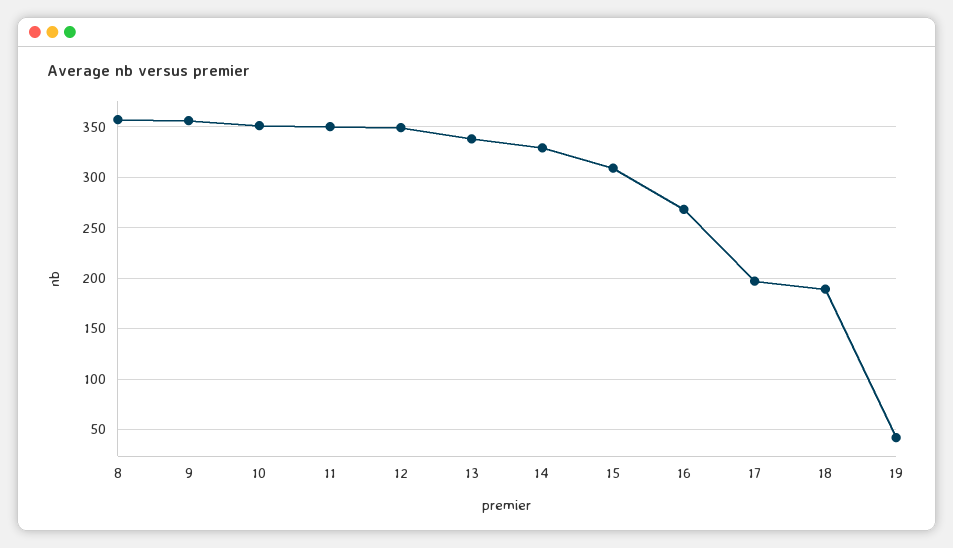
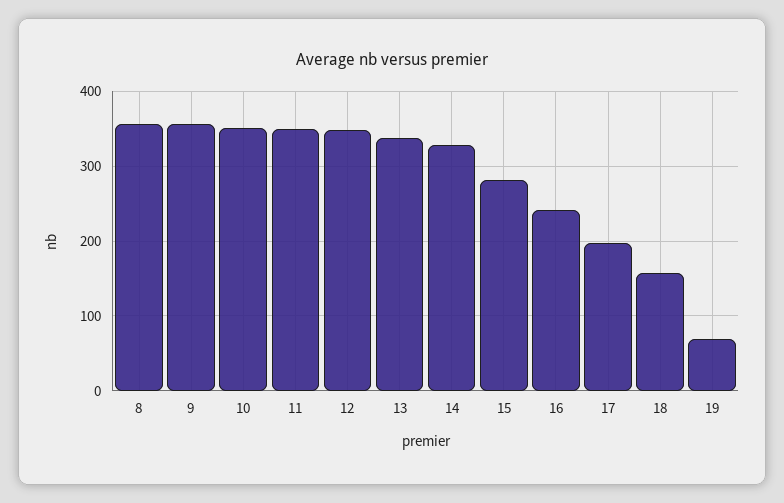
  {
    "8": 360,
    "9": 360,
    "10": 350,
    "11": 350,
    "12": 350,
    "13": 340,
    "14": 330,
-   "15": 310,
+   "15": 280,
-   "16": 270,
+   "16": 240,
    "17": 200,
-   "18": 190,
+   "18": 160,
-   "19": 40
+   "19": 70
  }

